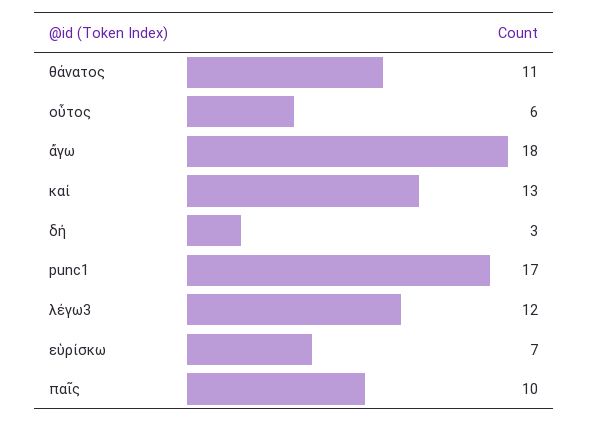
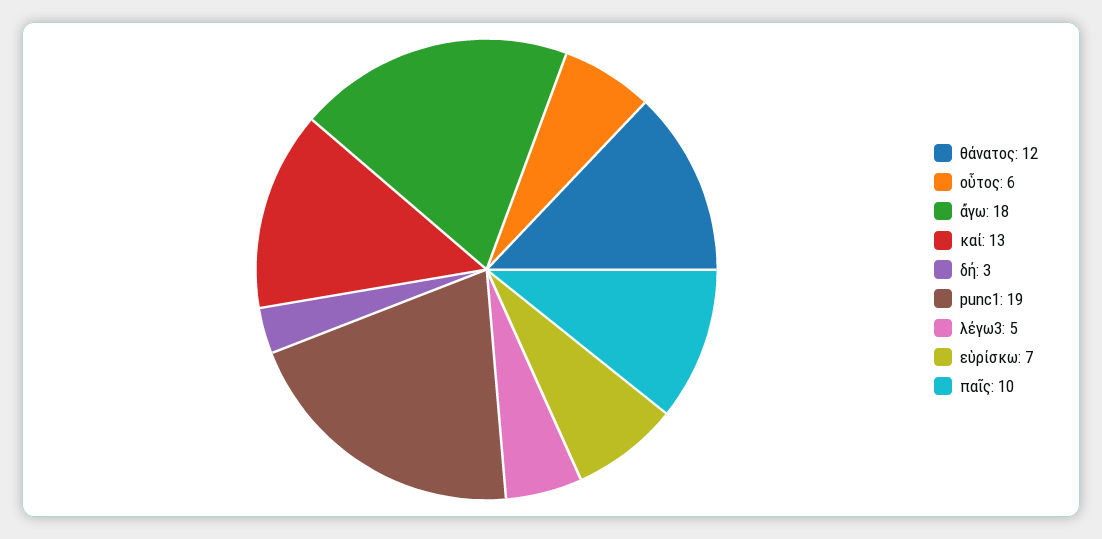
  {
-   "θάνατος": 11,
+   "θάνατος": 12,
    "οὗτος": 6,
    "ἄγω": 18,
    "καί": 13,
    "δή": 3,
-   "punc1": 17,
+   "punc1": 19,
-   "λέγω3": 12,
+   "λέγω3": 5,
    "εὑρίσκω": 7,
    "παῖς": 10
  }

